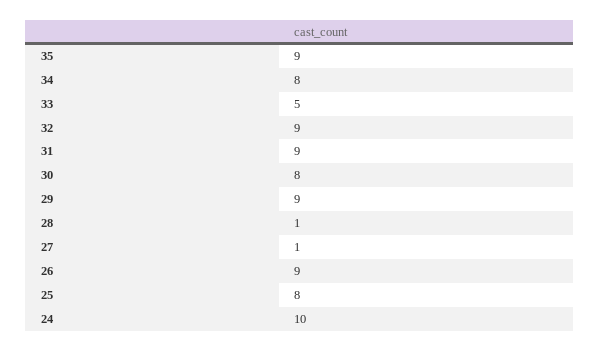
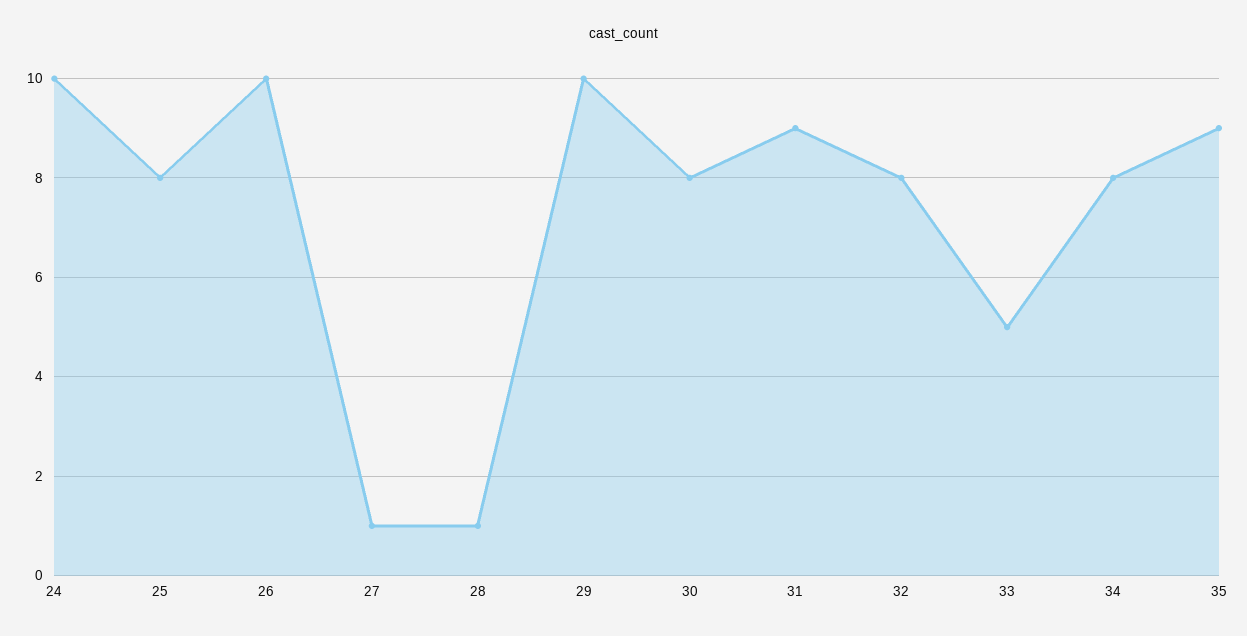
  {
    "35": 9,
    "34": 8,
    "33": 5,
-   "32": 9,
+   "32": 8,
    "31": 9,
    "30": 8,
-   "29": 9,
+   "29": 10,
    "28": 1,
    "27": 1,
-   "26": 9,
+   "26": 10,
    "25": 8,
    "24": 10
  }

